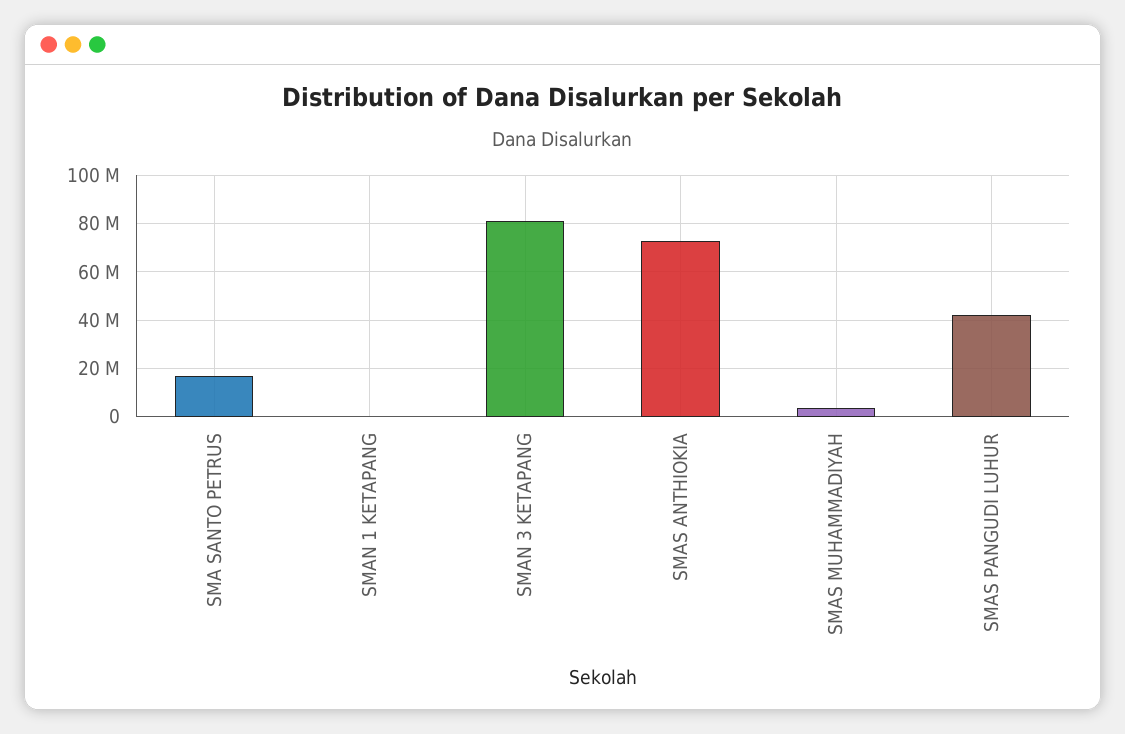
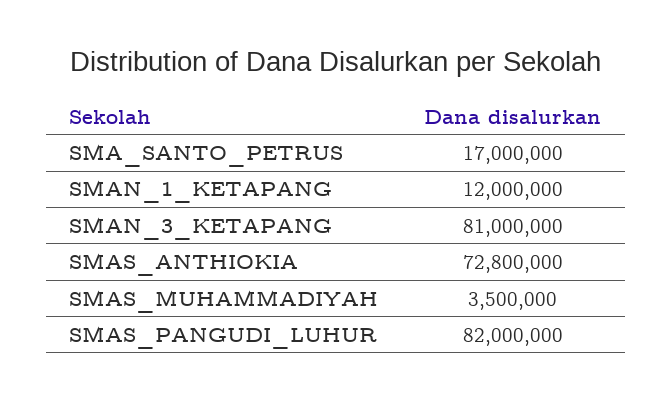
  {
    "SMA SANTO PETRUS": 17000000,
-   "SMAN 1 KETAPANG": 0,
+   "SMAN 1 KETAPANG": 12000000,
    "SMAN 3 KETAPANG": 81000000,
    "SMAS ANTHIOKIA": 72800000,
    "SMAS MUHAMMADIYAH": 3500000,
-   "SMAS PANGUDI LUHUR": 42500000
+   "SMAS PANGUDI LUHUR": 82000000
  }

